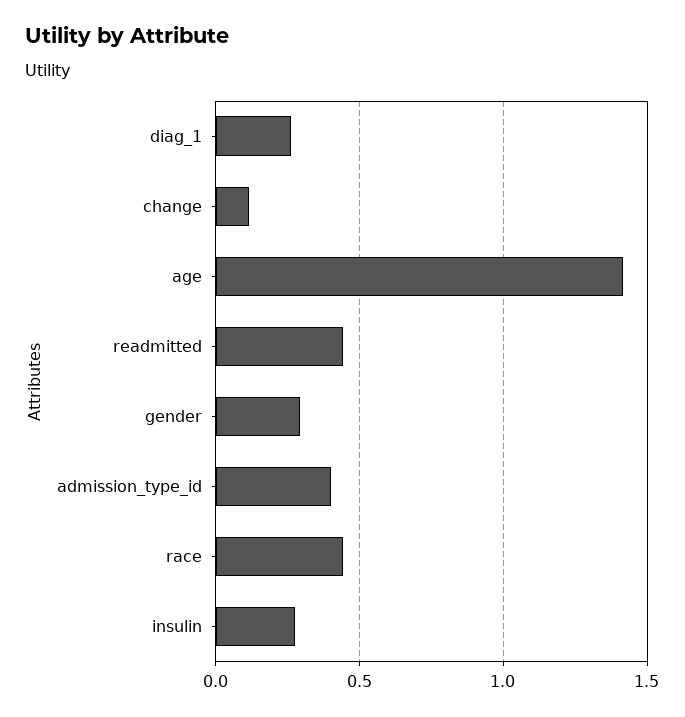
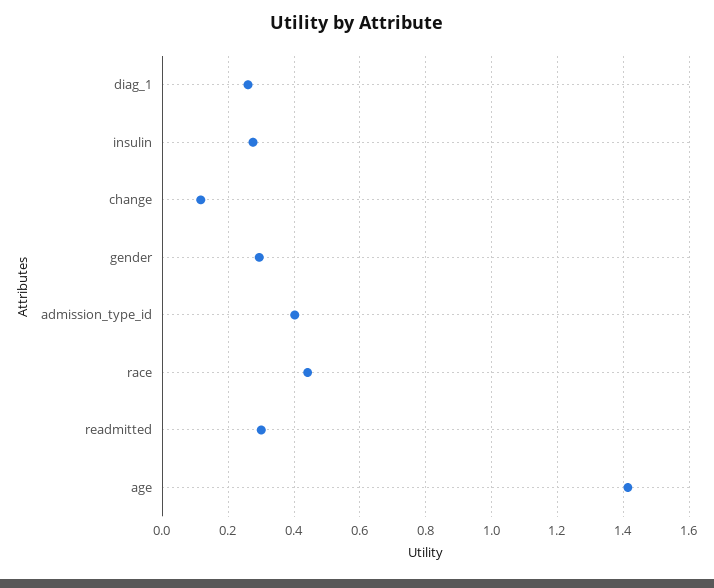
  {
    "diag_1": 0.26,
    "change": 0.12,
    "age": 1.42,
-   "readmitted": 0.45,
+   "readmitted": 0.3,
    "gender": 0.3,
    "admission_type_id": 0.4,
    "race": 0.44,
    "insulin": 0.28
  }

